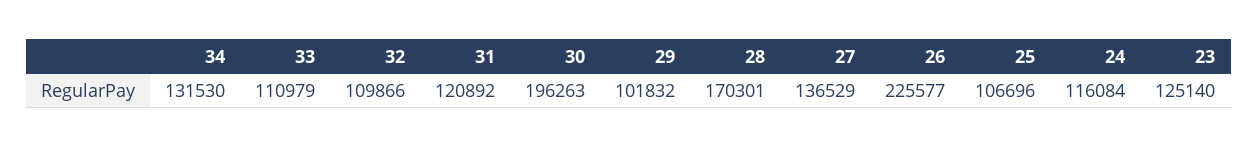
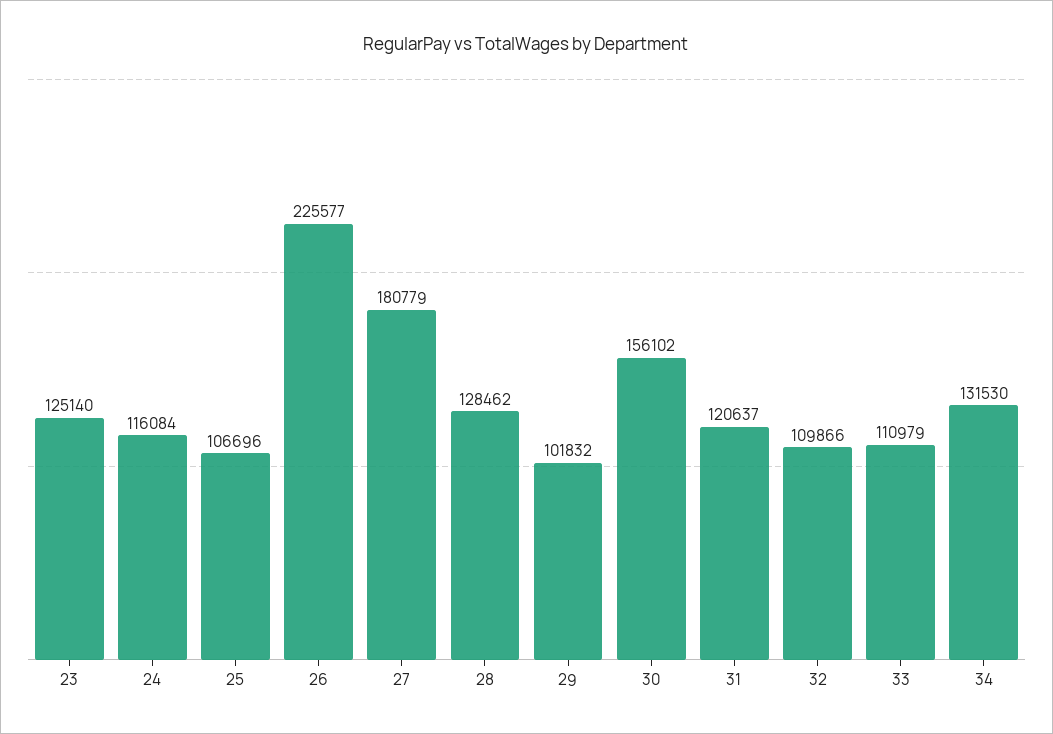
  {
    "34": 131530,
    "33": 110979,
    "32": 109866,
-   "31": 120892,
+   "31": 120637,
-   "30": 196263,
+   "30": 156102,
    "29": 101832,
-   "28": 170301,
+   "28": 128462,
-   "27": 136529,
+   "27": 180779,
    "26": 225577,
    "25": 106696,
    "24": 116084,
    "23": 125140
  }

